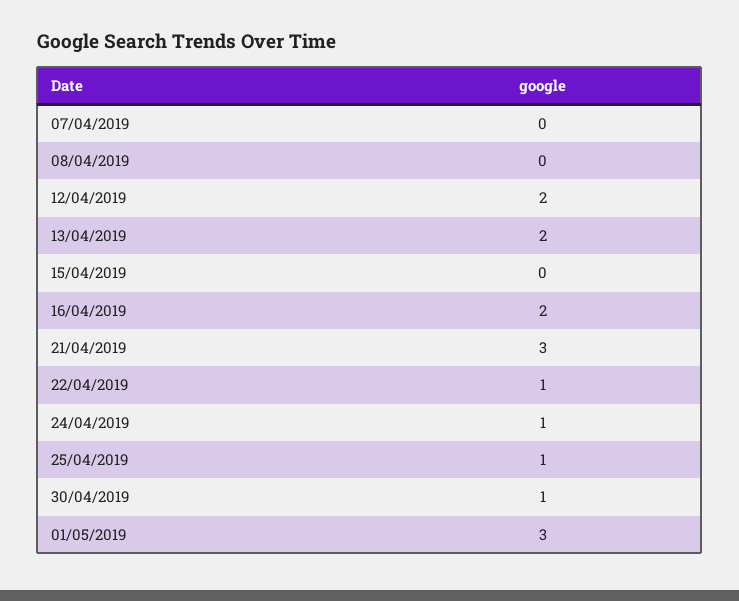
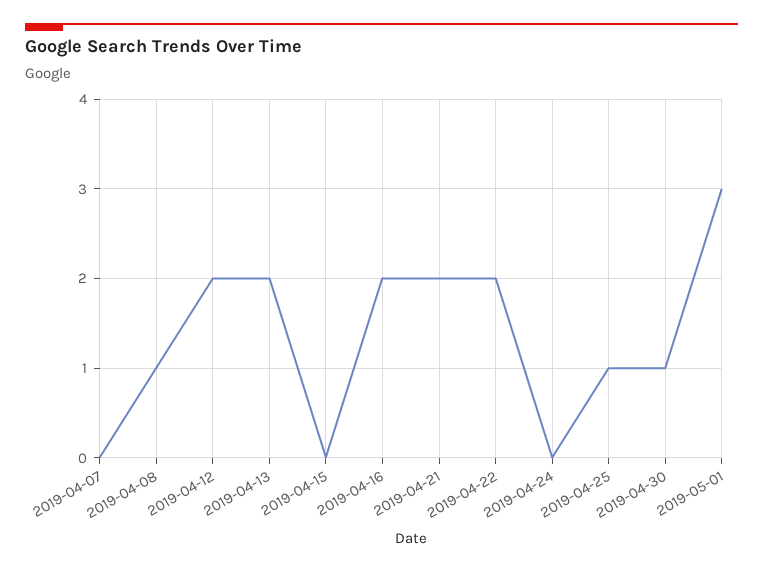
  {
    "07/04/2019": 0,
-   "08/04/2019": 0,
+   "08/04/2019": 1,
    "12/04/2019": 2,
    "13/04/2019": 2,
    "15/04/2019": 0,
    "16/04/2019": 2,
-   "21/04/2019": 3,
+   "21/04/2019": 2,
-   "22/04/2019": 1,
+   "22/04/2019": 2,
-   "24/04/2019": 1,
+   "24/04/2019": 0,
    "25/04/2019": 1,
    "30/04/2019": 1,
    "01/05/2019": 3
  }

